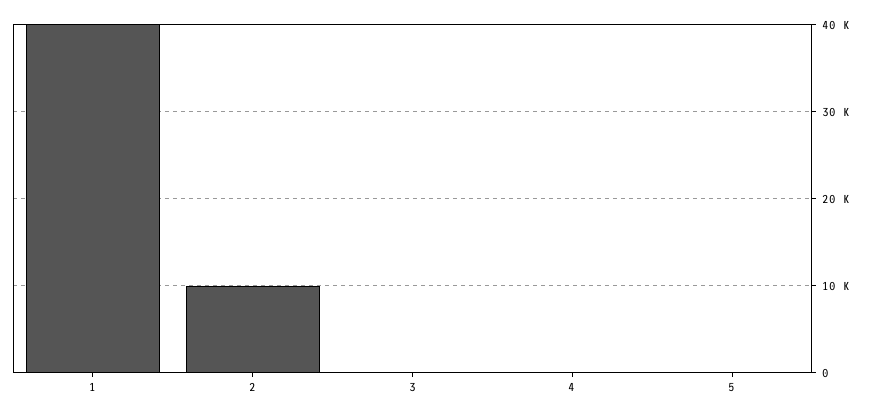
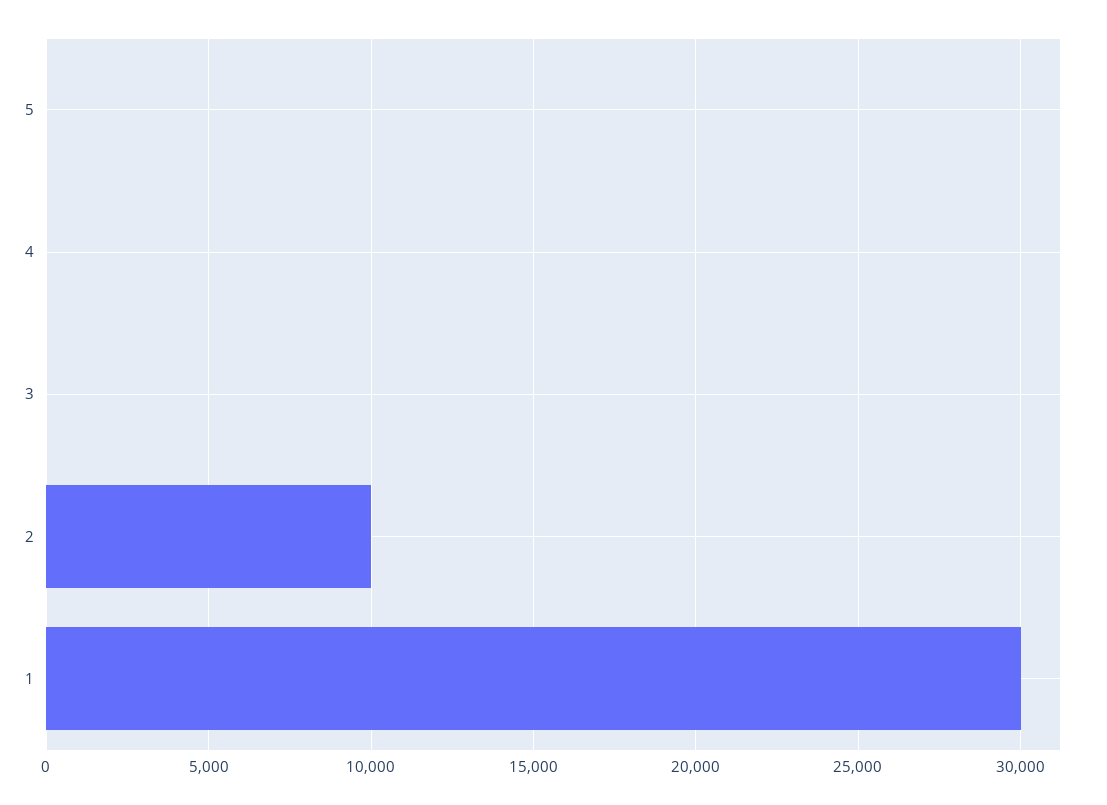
  {
-   "1": 40000,
+   "1": 30000,
    "2": 10000,
    "3": 0,
    "4": 0,
    "5": 0
  }

